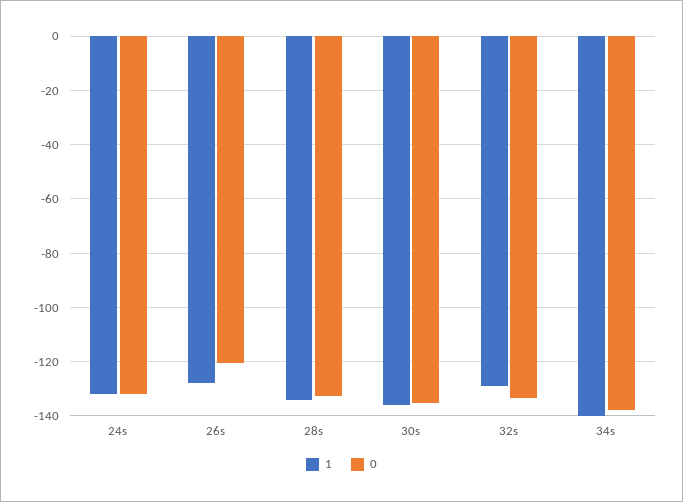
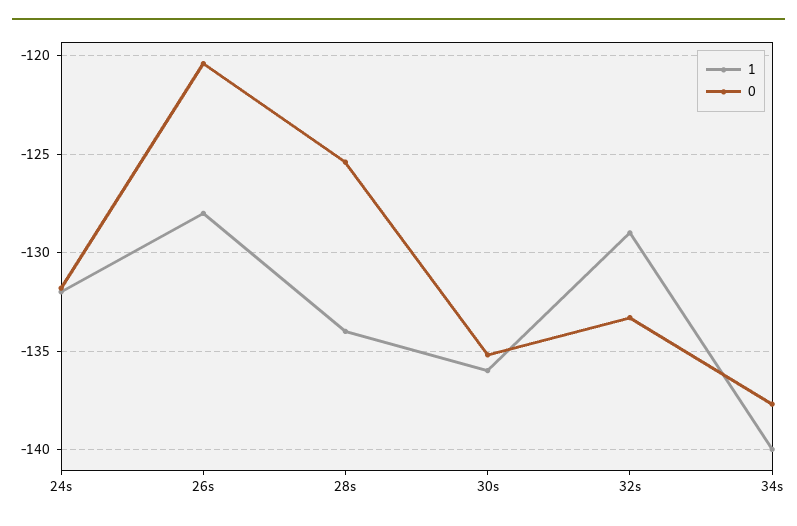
  {
    "1": {
      "24s": -132,
      "26s": -128,
      "28s": -134,
      "30s": -136,
      "32s": -129,
      "34s": -140
    },
    "0": {
      "24s": -132,
      "26s": -120.5,
-     "28s": -132.5,
+     "28s": -125.5,
      "30s": -135,
      "32s": -133.5,
      "34s": -137.5
    }
  }

